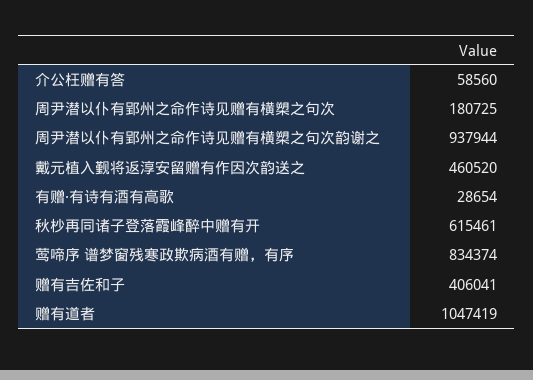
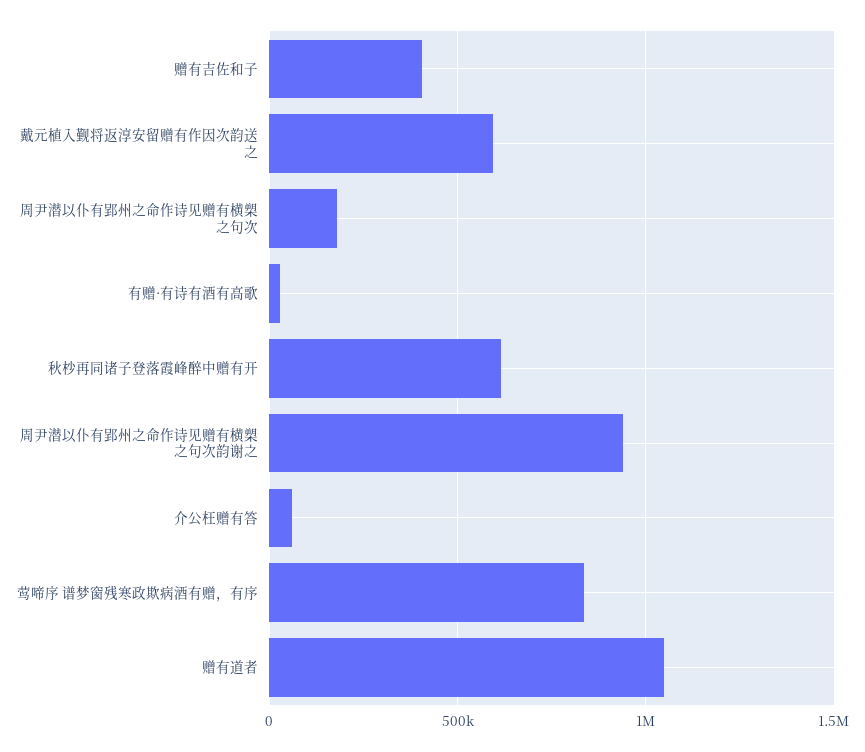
  {
    "介公枉赠有答": 58560,
    "周尹潜以仆有郢州之命作诗见赠有横槊之句次": 180725,
    "周尹潜以仆有郢州之命作诗见赠有横槊之句次韵谢之": 937944,
-   "戴元植入觐将返淳安留赠有作因次韵送之": 460520,
+   "戴元植入觐将返淳安留赠有作因次韵送之": 600000,
    "有赠·有诗有酒有高歌": 28654,
    "秋杪再同诸子登落霞峰醉中赠有开": 615461,
    "莺啼序 谱梦窗残寒政欺病酒有赠，有序": 834374,
    "赠有吉佐和子": 406041,
    "赠有道者": 1047419
  }

